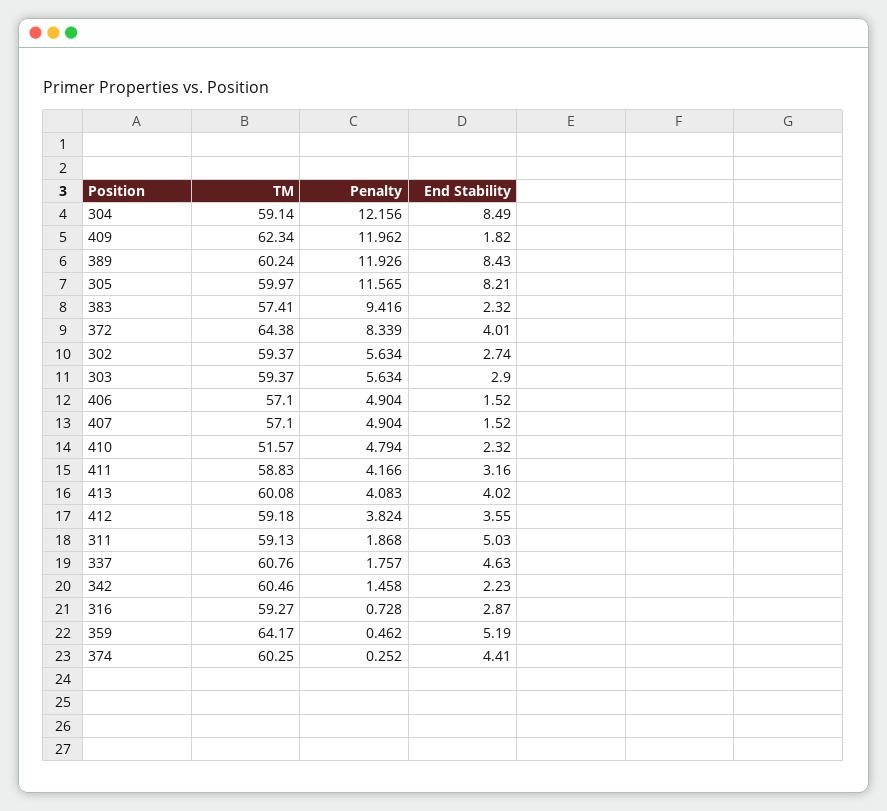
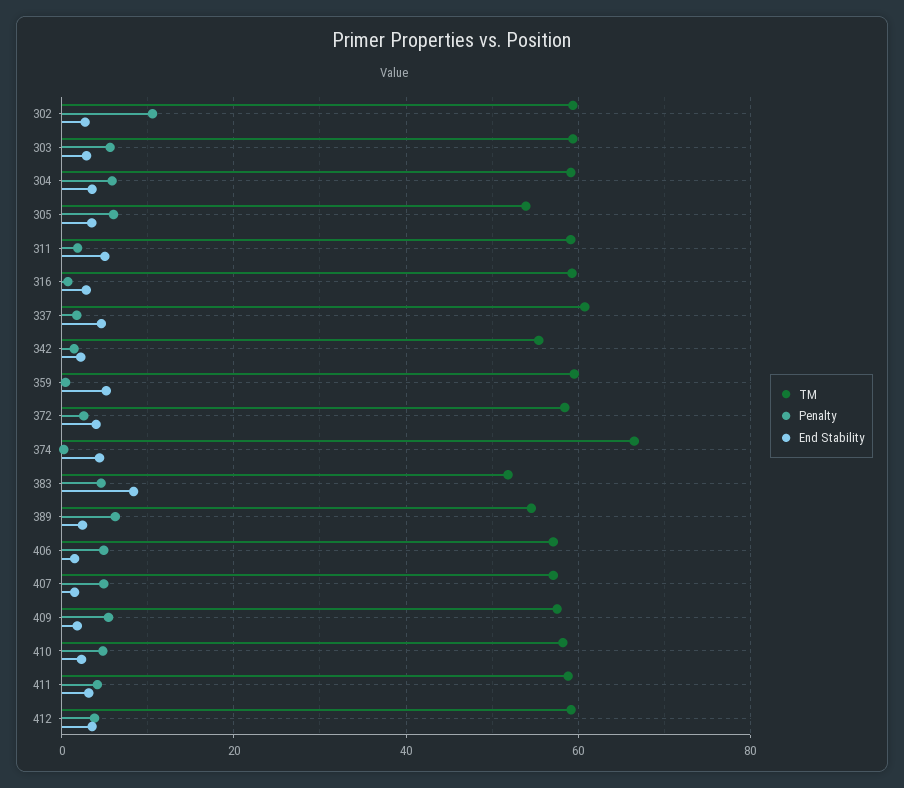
  {
    "TM": {
      "304": 59.14,
-     "409": 62.34,
+     "409": 58,
-     "389": 60.24,
+     "389": 54,
-     "305": 59.97,
+     "305": 54,
-     "383": 57.41,
+     "383": 52,
-     "372": 64.38,
+     "372": 58,
      "302": 59.37,
      "303": 59.37,
      "406": 57.1,
      "407": 57.1,
-     "410": 51.57,
+     "410": 58,
      "411": 58.83,
-     "413": 60.08,
      "412": 59.18,
      "311": 59.13,
      "337": 60.76,
-     "342": 60.46,
+     "342": 56,
      "316": 59.27,
-     "359": 64.17,
+     "359": 60,
-     "374": 60.25
+     "374": 66
    },
    "Penalty": {
-     "304": 12.156,
+     "304": 6,
-     "409": 11.962,
+     "409": 6,
-     "389": 11.926,
+     "389": 6,
-     "305": 11.565,
+     "305": 6,
-     "383": 9.416,
+     "383": 4,
-     "372": 8.339,
+     "372": 2,
-     "302": 5.634,
+     "302": 10,
      "303": 5.634,
      "406": 4.904,
      "407": 4.904,
      "410": 4.794,
      "411": 4.166,
-     "413": 4.083,
      "412": 3.824,
      "311": 1.868,
      "337": 1.757,
      "342": 1.458,
      "316": 0.728,
      "359": 0.462,
      "374": 0.252
    },
    "End Stability": {
-     "304": 8.49,
+     "304": 4,
      "409": 1.82,
-     "389": 8.43,
+     "389": 2,
-     "305": 8.21,
+     "305": 4,
-     "383": 2.32,
+     "383": 8,
      "372": 4.01,
      "302": 2.74,
      "303": 2.9,
      "406": 1.52,
      "407": 1.52,
      "410": 2.32,
      "411": 3.16,
-     "413": 4.02,
      "412": 3.55,
      "311": 5.03,
      "337": 4.63,
      "342": 2.23,
      "316": 2.87,
      "359": 5.19,
      "374": 4.41
    }
  }

